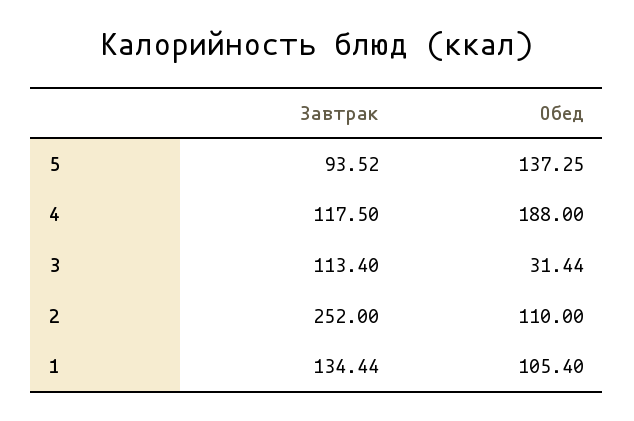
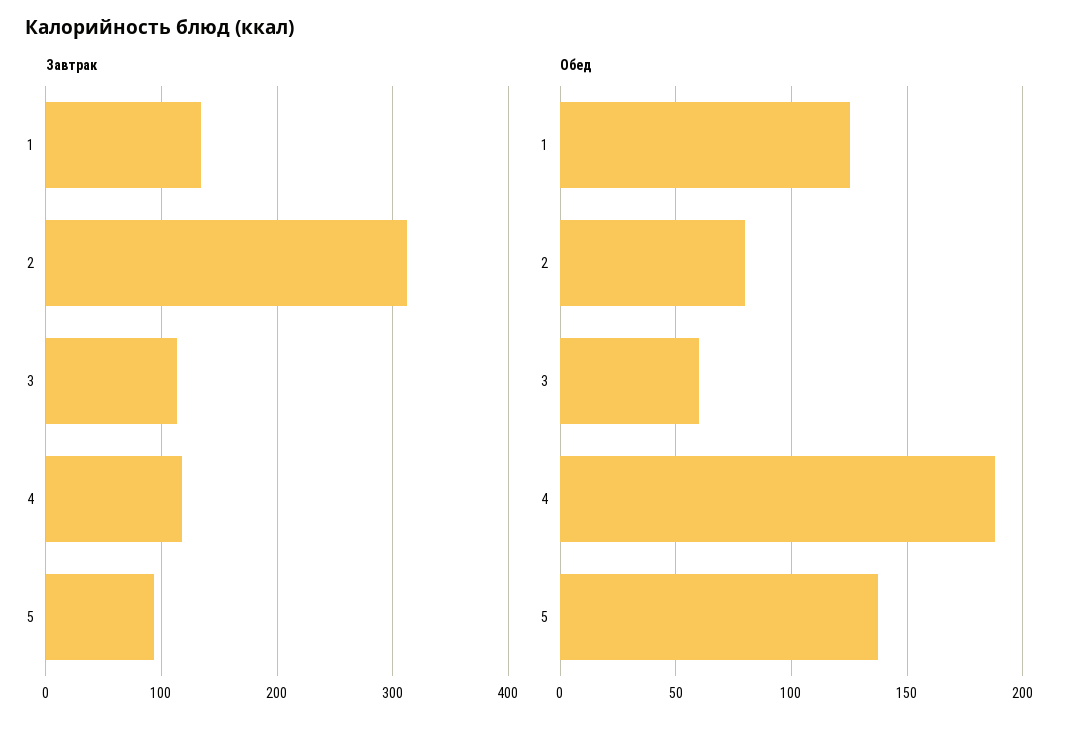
  {
    "Завтрак": {
      "5": 93.52,
      "4": 117.5,
      "3": 113.4,
-     "2": 252,
+     "2": 310,
      "1": 134.44
    },
    "Обед": {
      "5": 137.25,
      "4": 188,
-     "3": 31.44,
+     "3": 60,
-     "2": 110,
+     "2": 80,
-     "1": 105.4
+     "1": 125
    }
  }

